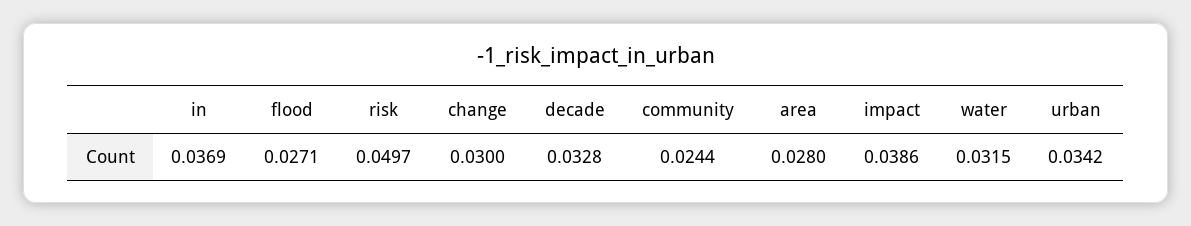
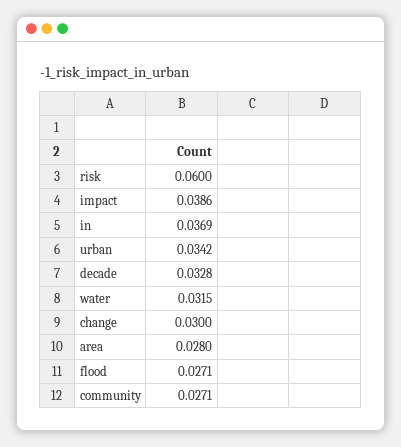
  {
    "in": 0.0369,
    "flood": 0.0271,
-   "risk": 0.0497,
+   "risk": 0.06,
    "change": 0.03,
    "decade": 0.0328,
-   "community": 0.0244,
+   "community": 0.0271,
    "area": 0.028,
    "impact": 0.0386,
    "water": 0.0315,
    "urban": 0.0342
  }

